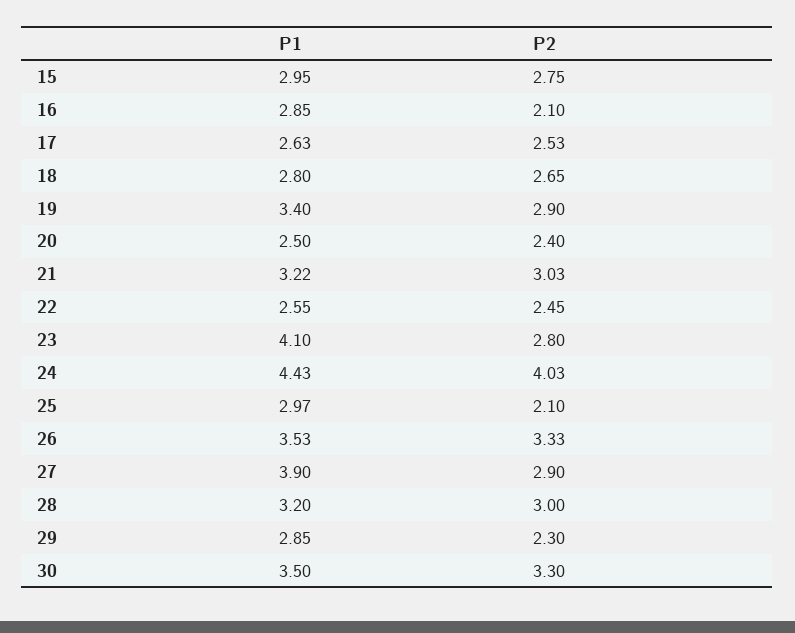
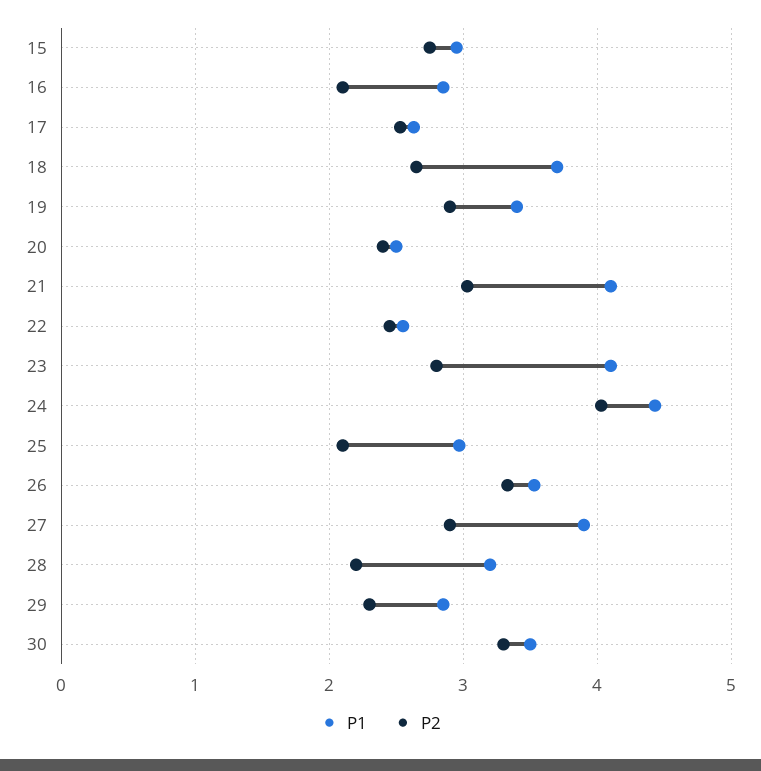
  {
    "P1": {
      "15": 2.95,
      "16": 2.85,
      "17": 2.63,
-     "18": 2.8,
+     "18": 3.7,
      "19": 3.4,
      "20": 2.5,
-     "21": 3.22,
+     "21": 4.1,
      "22": 2.55,
      "23": 4.1,
      "24": 4.43,
      "25": 2.97,
      "26": 3.53,
      "27": 3.9,
      "28": 3.2,
      "29": 2.85,
      "30": 3.5
    },
    "P2": {
      "15": 2.75,
      "16": 2.1,
      "17": 2.53,
      "18": 2.65,
      "19": 2.9,
      "20": 2.4,
      "21": 3.03,
      "22": 2.45,
      "23": 2.8,
      "24": 4.03,
      "25": 2.1,
      "26": 3.33,
      "27": 2.9,
-     "28": 3,
+     "28": 2.2,
      "29": 2.3,
      "30": 3.3
    }
  }

